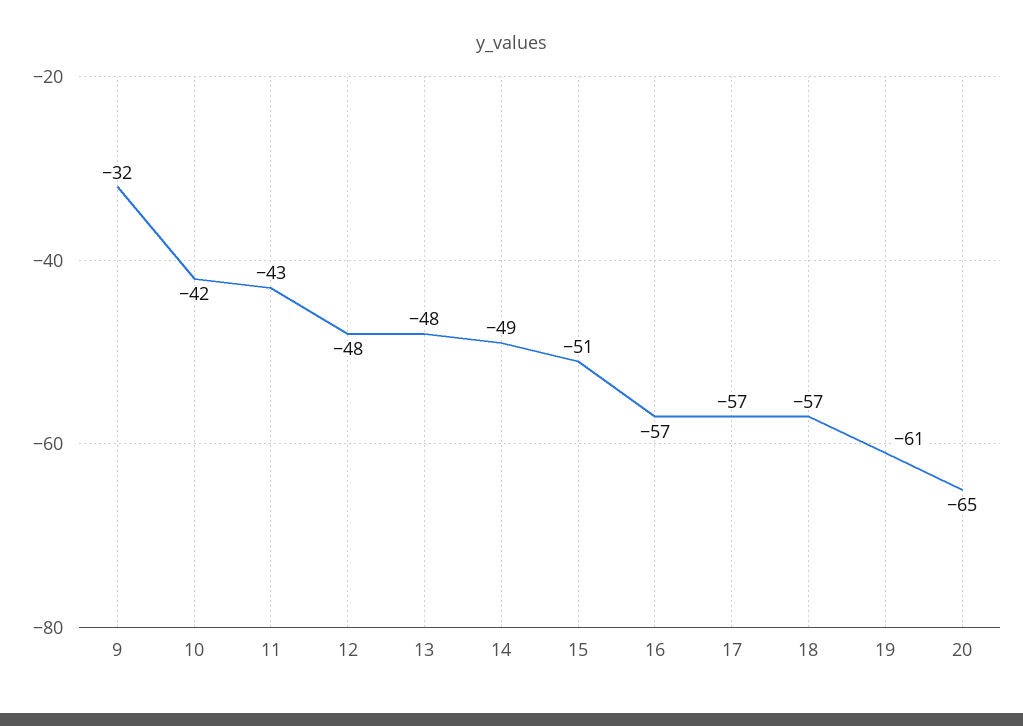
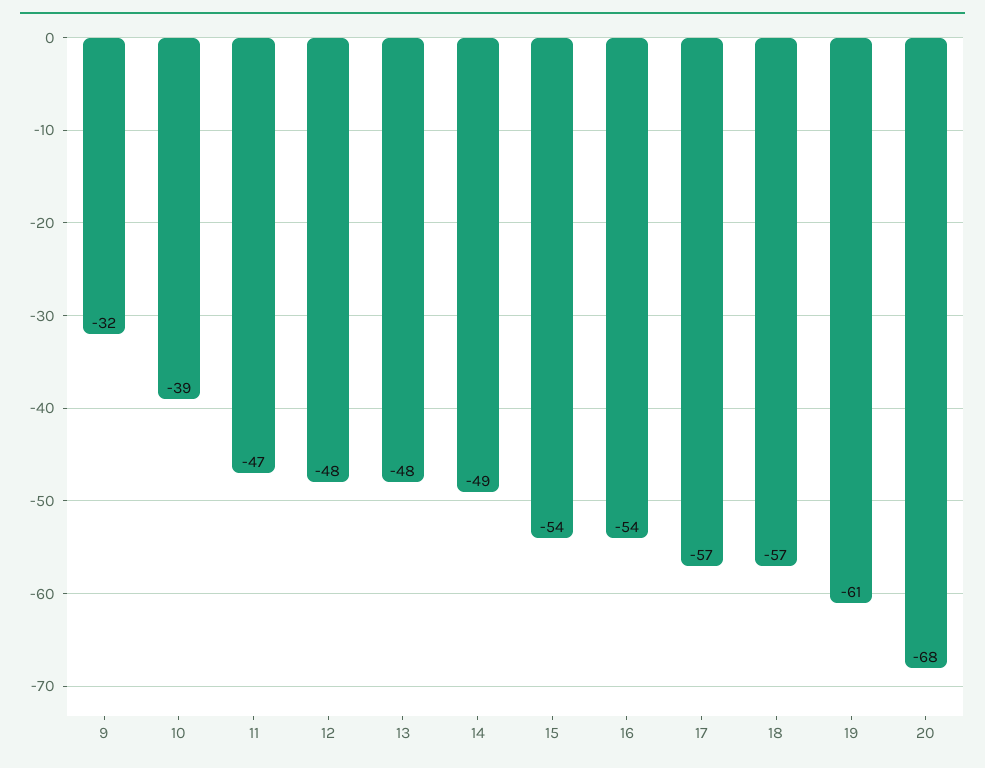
  {
    "9": -32,
-   "10": -42,
+   "10": -39,
-   "11": -43,
+   "11": -47,
    "12": -48,
    "13": -48,
    "14": -49,
-   "15": -51,
+   "15": -54,
-   "16": -57,
+   "16": -54,
    "17": -57,
    "18": -57,
    "19": -61,
-   "20": -65
+   "20": -68
  }

